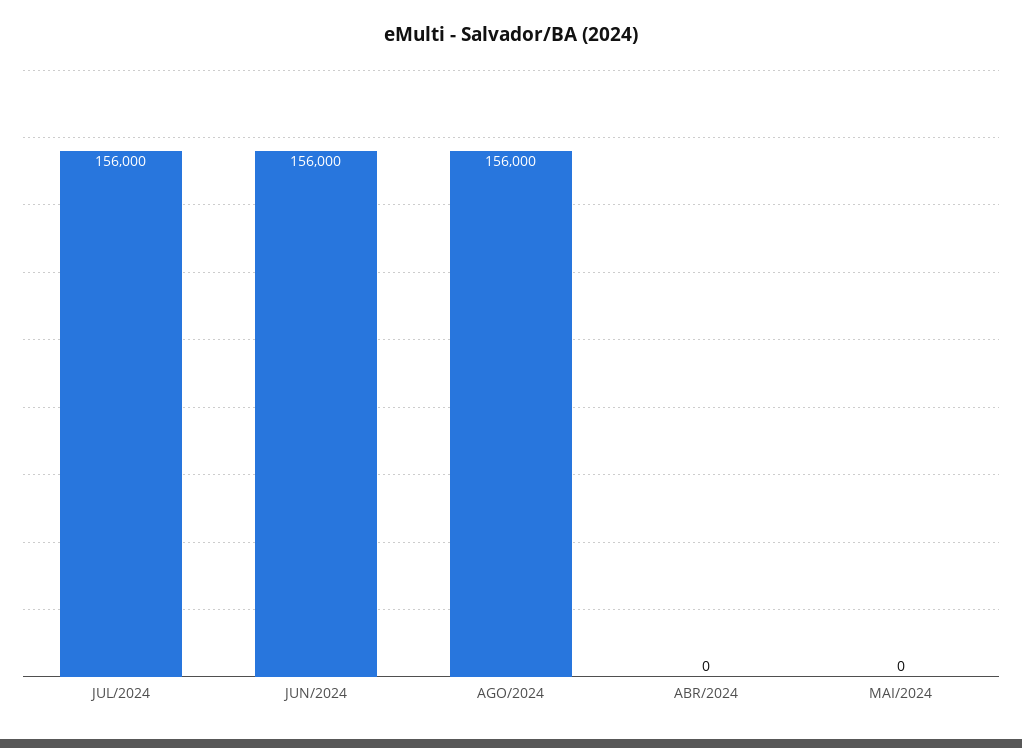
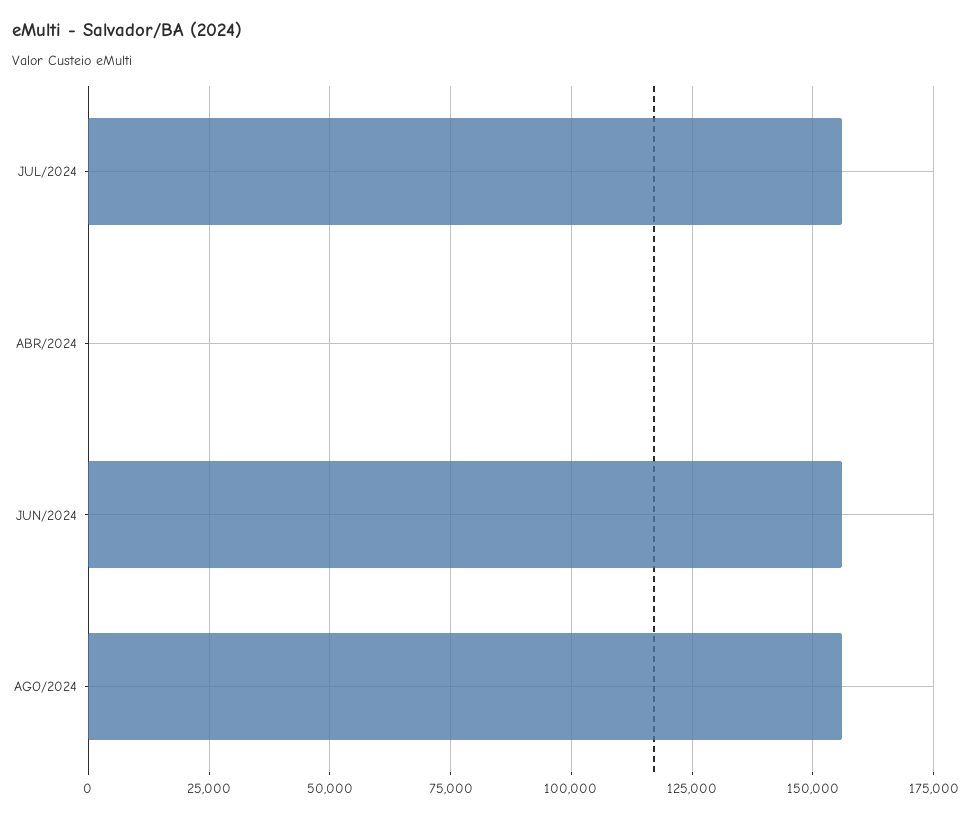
  {
    "JUL/2024": 156000,
    "JUN/2024": 156000,
    "AGO/2024": 156000,
-   "ABR/2024": 0,
+   "ABR/2024": 0
-   "MAI/2024": 0
  }

